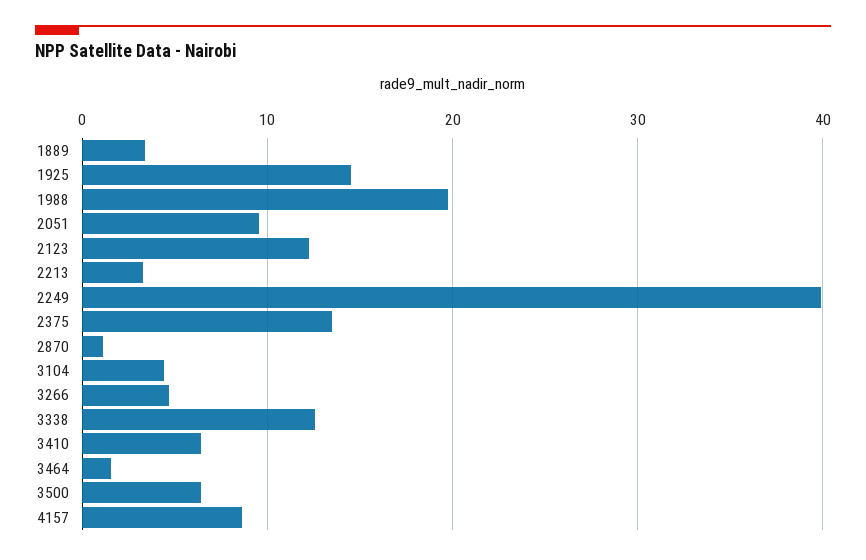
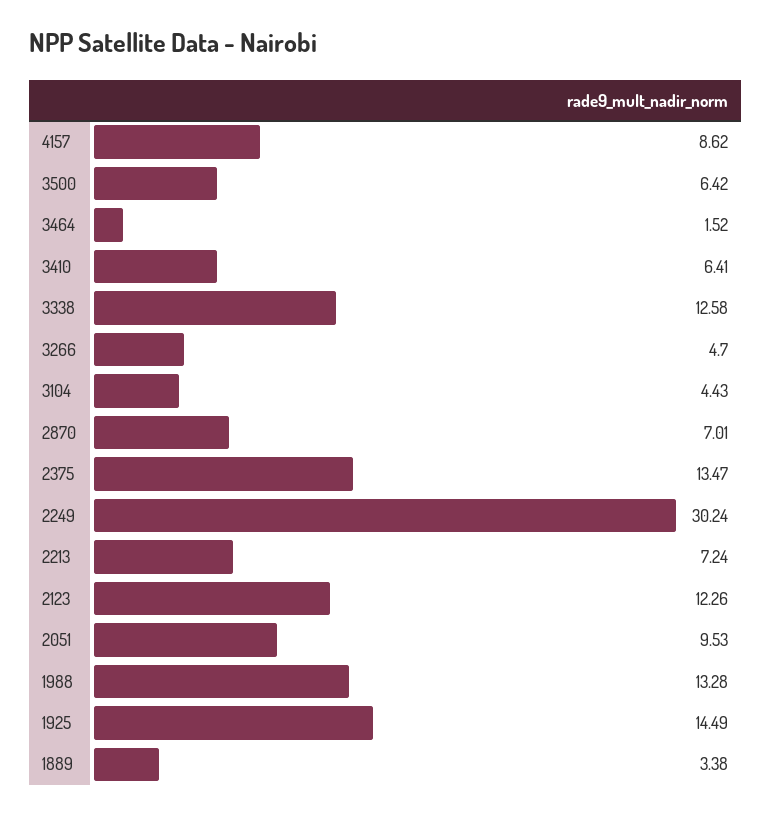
  {
    "1889": 3.38,
    "1925": 14.49,
-   "1988": 20,
+   "1988": 13.28,
    "2051": 9.53,
    "2123": 12.26,
-   "2213": 3,
+   "2213": 7.24,
-   "2249": 40,
+   "2249": 30.24,
    "2375": 13.47,
-   "2870": 1,
+   "2870": 7.01,
    "3104": 4.43,
    "3266": 4.7,
    "3338": 12.58,
    "3410": 6.41,
    "3464": 1.52,
    "3500": 6.42,
    "4157": 8.62
  }

